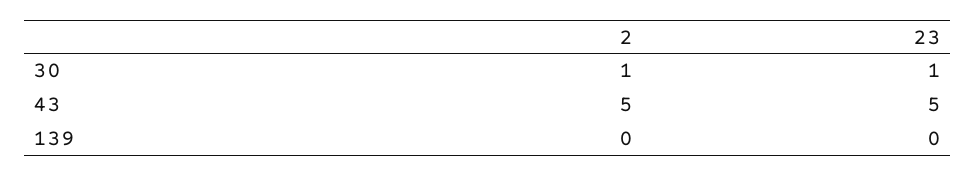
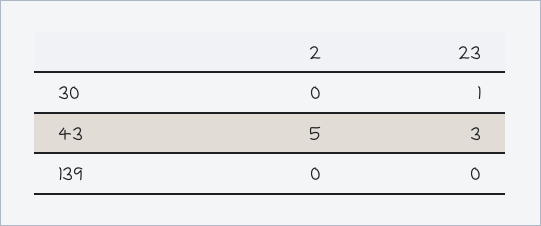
  {
    "2": {
-     "30": 1,
+     "30": 0,
      "43": 5,
      "139": 0
    },
    "23": {
      "30": 1,
-     "43": 5,
+     "43": 3,
      "139": 0
    }
  }

